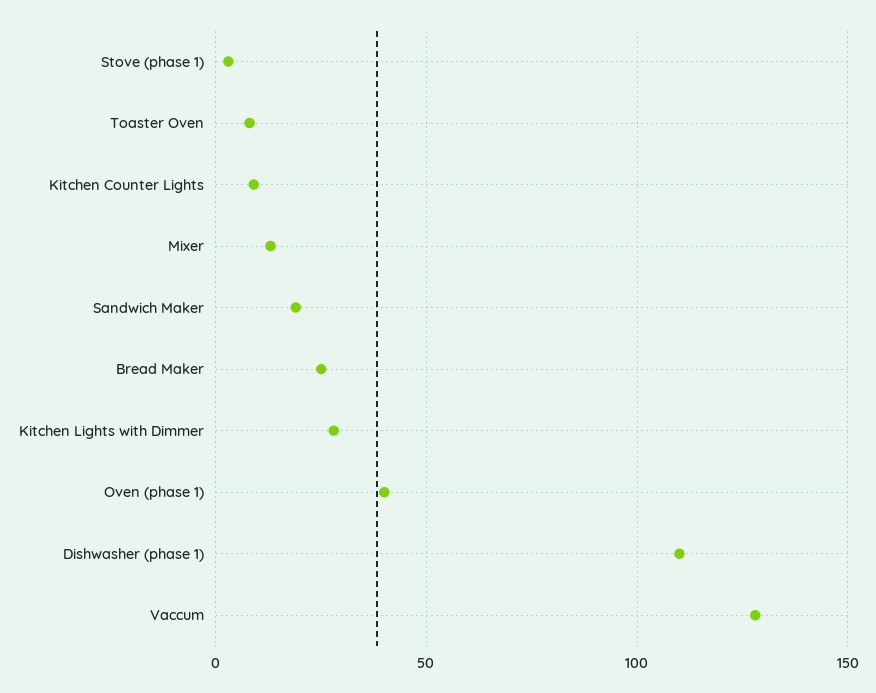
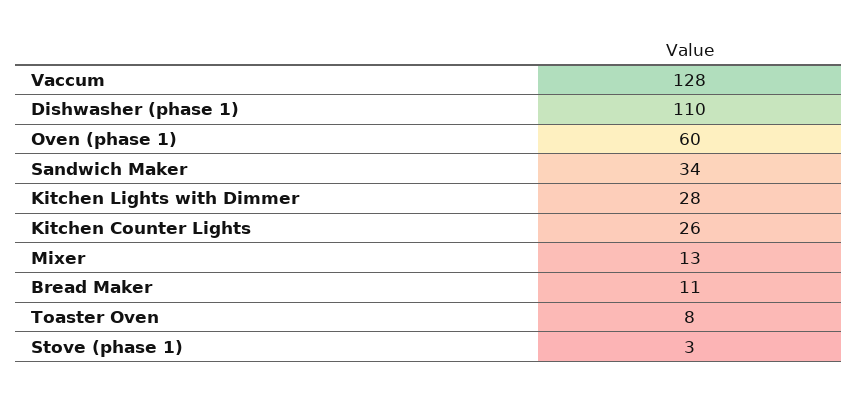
  {
    "Stove (phase 1)": 3,
    "Toaster Oven": 8,
-   "Kitchen Counter Lights": 10,
+   "Kitchen Counter Lights": 26,
    "Mixer": 13,
-   "Sandwich Maker": 20,
+   "Sandwich Maker": 34,
-   "Bread Maker": 25,
+   "Bread Maker": 11,
    "Kitchen Lights with Dimmer": 28,
-   "Oven (phase 1)": 40,
+   "Oven (phase 1)": 60,
    "Dishwasher (phase 1)": 110,
    "Vaccum": 128
  }

